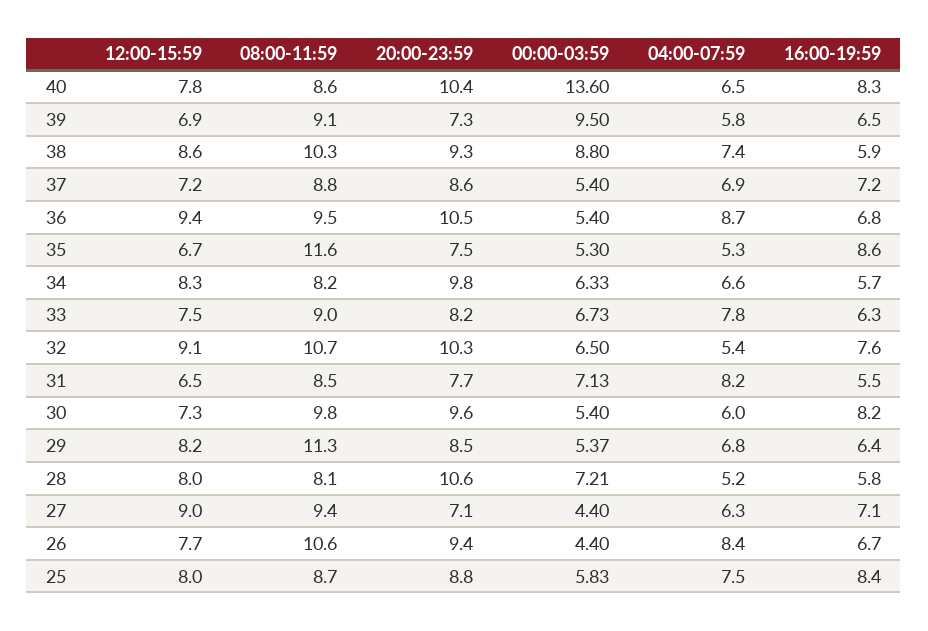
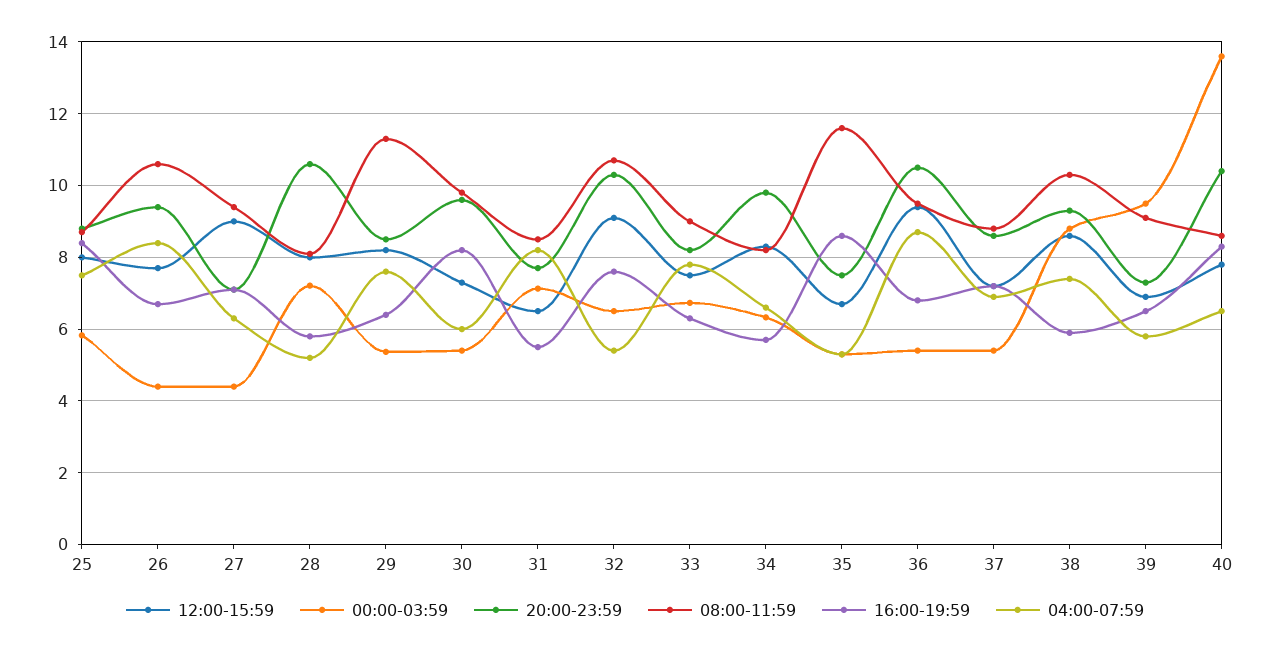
  {
    "12:00-15:59": {
      "40": 7.8,
      "39": 6.9,
      "38": 8.6,
      "37": 7.2,
      "36": 9.4,
      "35": 6.7,
      "34": 8.3,
      "33": 7.5,
      "32": 9.1,
      "31": 6.5,
      "30": 7.3,
      "29": 8.2,
      "28": 8,
      "27": 9,
      "26": 7.7,
      "25": 8
    },
    "08:00-11:59": {
      "40": 8.6,
      "39": 9.1,
      "38": 10.3,
      "37": 8.8,
      "36": 9.5,
      "35": 11.6,
      "34": 8.2,
      "33": 9,
      "32": 10.7,
      "31": 8.5,
      "30": 9.8,
      "29": 11.3,
      "28": 8.1,
      "27": 9.4,
      "26": 10.6,
      "25": 8.7
    },
    "20:00-23:59": {
      "40": 10.4,
      "39": 7.3,
      "38": 9.3,
      "37": 8.6,
      "36": 10.5,
      "35": 7.5,
      "34": 9.8,
      "33": 8.2,
      "32": 10.3,
      "31": 7.7,
      "30": 9.6,
      "29": 8.5,
      "28": 10.6,
      "27": 7.1,
      "26": 9.4,
      "25": 8.8
    },
    "00:00-03:59": {
      "40": 13.6,
      "39": 9.5,
      "38": 8.8,
      "37": 5.4,
      "36": 5.4,
      "35": 5.3,
      "34": 6.33,
      "33": 6.73,
      "32": 6.5,
      "31": 7.13,
      "30": 5.4,
      "29": 5.37,
      "28": 7.21,
      "27": 4.4,
      "26": 4.4,
      "25": 5.83
    },
    "04:00-07:59": {
      "40": 6.5,
      "39": 5.8,
      "38": 7.4,
      "37": 6.9,
      "36": 8.7,
      "35": 5.3,
      "34": 6.6,
      "33": 7.8,
      "32": 5.4,
      "31": 8.2,
      "30": 6,
-     "29": 6.8,
+     "29": 7.6,
      "28": 5.2,
      "27": 6.3,
      "26": 8.4,
      "25": 7.5
    },
    "16:00-19:59": {
      "40": 8.3,
      "39": 6.5,
      "38": 5.9,
      "37": 7.2,
      "36": 6.8,
      "35": 8.6,
      "34": 5.7,
      "33": 6.3,
      "32": 7.6,
      "31": 5.5,
      "30": 8.2,
      "29": 6.4,
      "28": 5.8,
      "27": 7.1,
      "26": 6.7,
      "25": 8.4
    }
  }

